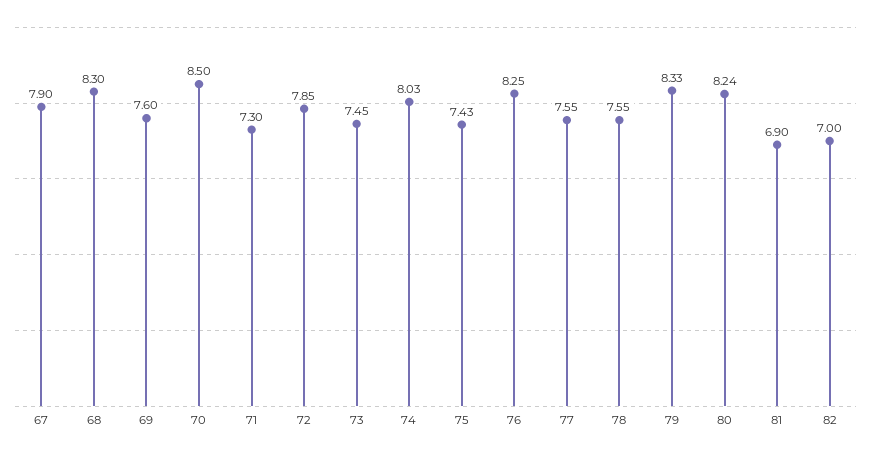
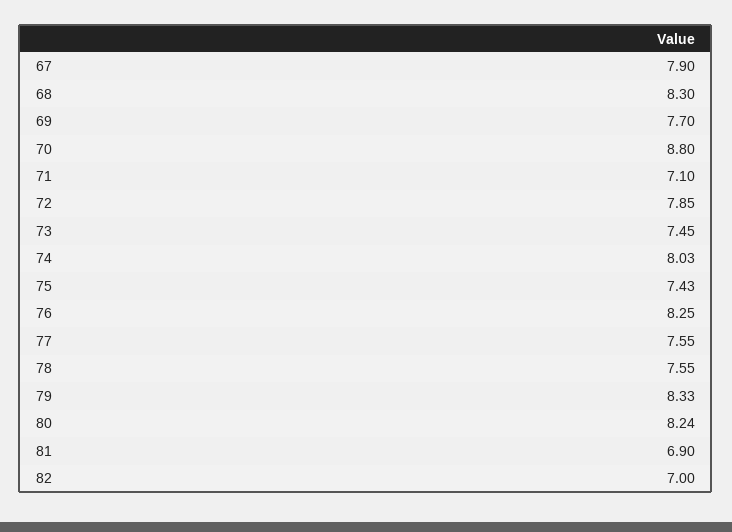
  {
    "67": 7.9,
    "68": 8.3,
-   "69": 7.6,
+   "69": 7.7,
-   "70": 8.5,
+   "70": 8.8,
-   "71": 7.3,
+   "71": 7.1,
    "72": 7.85,
    "73": 7.45,
    "74": 8.03,
    "75": 7.43,
    "76": 8.25,
    "77": 7.55,
    "78": 7.55,
    "79": 8.33,
    "80": 8.24,
    "81": 6.9,
    "82": 7
  }

